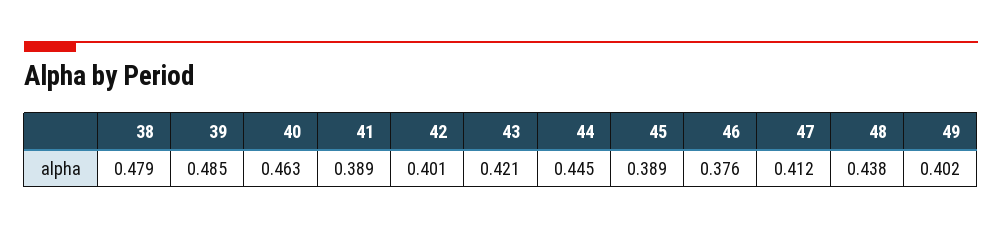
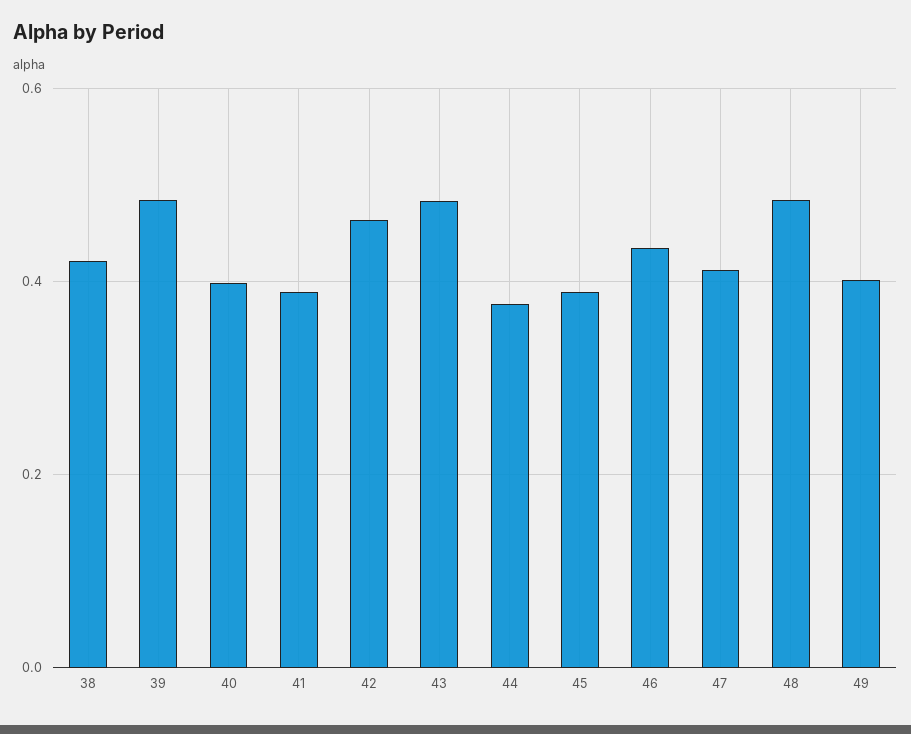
  {
-   "38": 0.479,
+   "38": 0.42,
    "39": 0.485,
-   "40": 0.463,
+   "40": 0.4,
    "41": 0.389,
-   "42": 0.401,
+   "42": 0.46,
-   "43": 0.421,
+   "43": 0.48,
-   "44": 0.445,
+   "44": 0.38,
    "45": 0.389,
-   "46": 0.376,
+   "46": 0.44,
    "47": 0.412,
-   "48": 0.438,
+   "48": 0.48,
    "49": 0.402
  }

